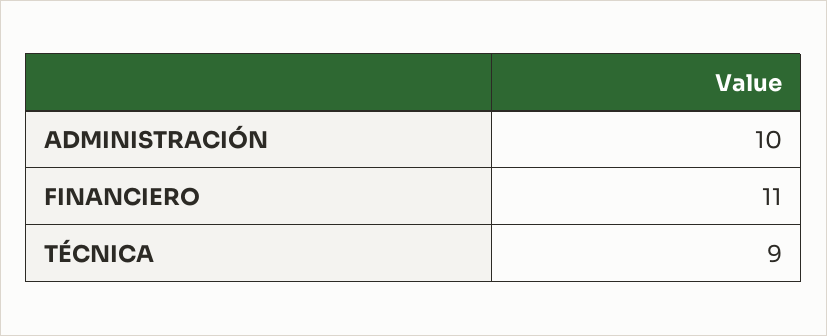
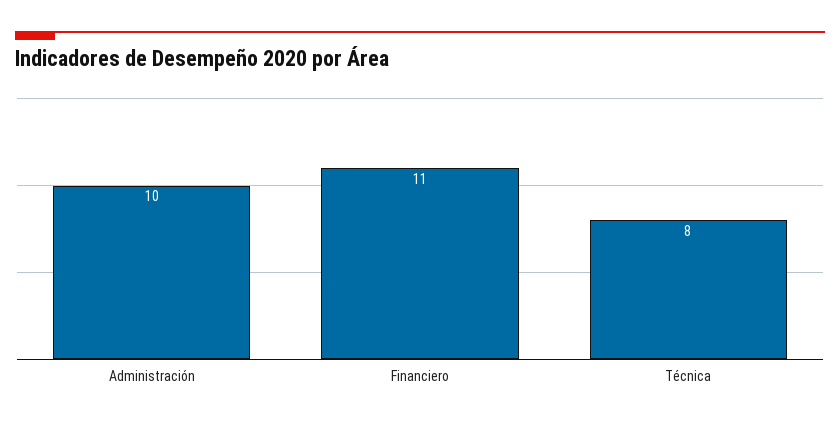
  {
    "ADMINISTRACIÓN": 10,
    "FINANCIERO": 11,
-   "TÉCNICA": 9
+   "TÉCNICA": 8
  }

